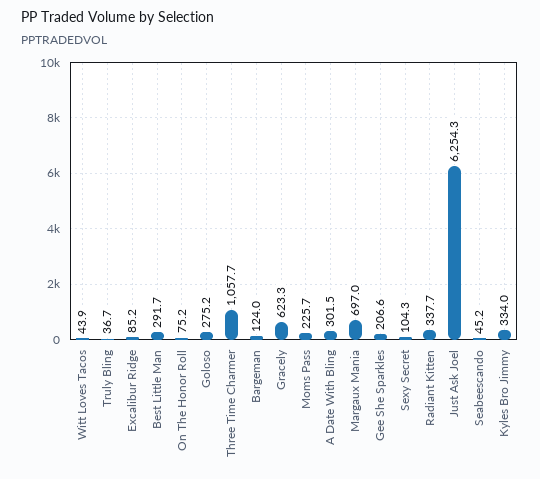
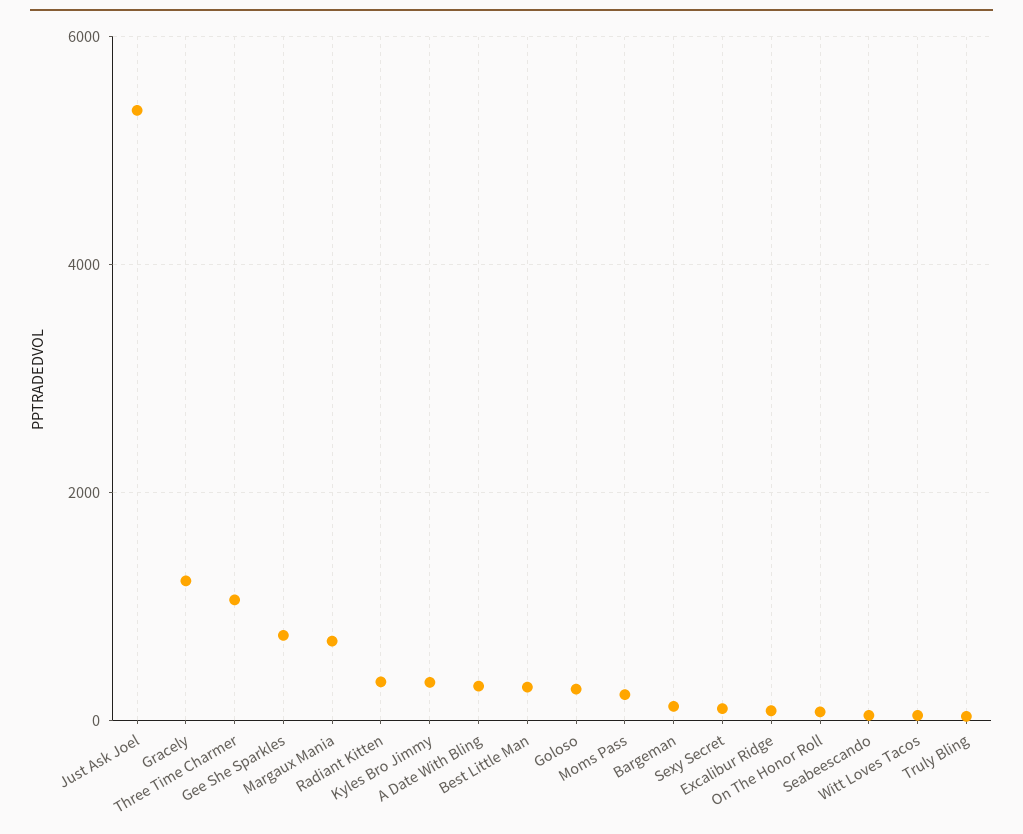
  {
    "Witt Loves Tacos": 43.9,
    "Truly Bling": 36.7,
    "Excalibur Ridge": 85.2,
    "Best Little Man": 291.7,
    "On The Honor Roll": 75.2,
    "Goloso": 275.2,
    "Three Time Charmer": 1057.7,
    "Bargeman": 124,
-   "Gracely": 623.3,
+   "Gracely": 1200,
    "Moms Pass": 225.7,
    "A Date With Bling": 301.5,
    "Margaux Mania": 697,
-   "Gee She Sparkles": 206.6,
+   "Gee She Sparkles": 800,
    "Sexy Secret": 104.3,
    "Radiant Kitten": 337.7,
-   "Just Ask Joel": 6254.3,
+   "Just Ask Joel": 5400,
    "Seabeescando": 45.2,
    "Kyles Bro Jimmy": 334
  }

